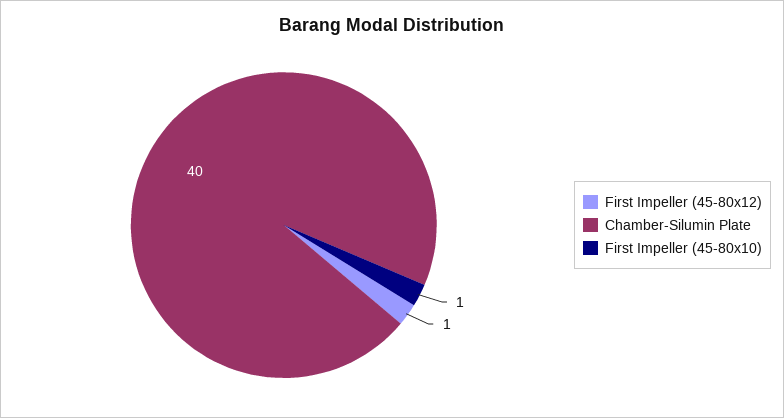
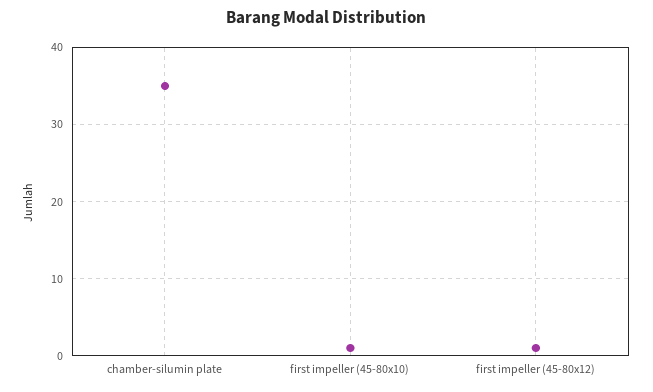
  {
    "First Impeller (45-80x12)": 1,
-   "Chamber-Silumin Plate": 40,
+   "Chamber-Silumin Plate": 35,
    "First Impeller (45-80x10)": 1
  }

